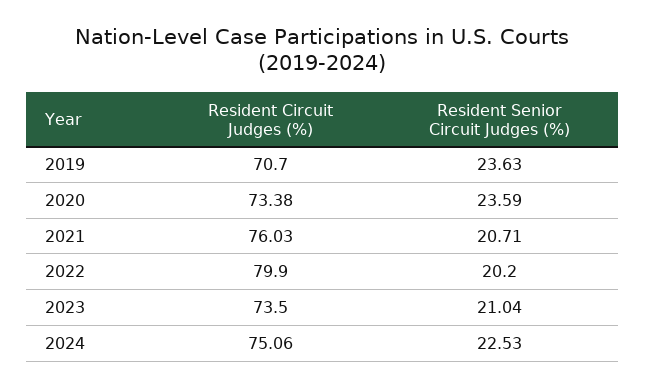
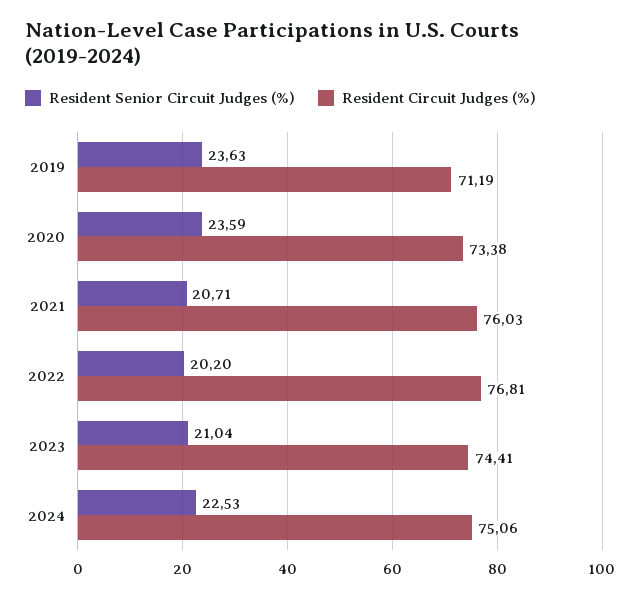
  {
    "Resident Circuit Judges (%)": {
-     "2019": 70.7,
+     "2019": 71.19,
      "2020": 73.38,
      "2021": 76.03,
-     "2022": 79.9,
+     "2022": 76.81,
-     "2023": 73.5,
+     "2023": 74.41,
      "2024": 75.06
    },
    "Resident Senior Circuit Judges (%)": {
      "2019": 23.63,
      "2020": 23.59,
      "2021": 20.71,
      "2022": 20.2,
      "2023": 21.04,
      "2024": 22.53
    }
  }

